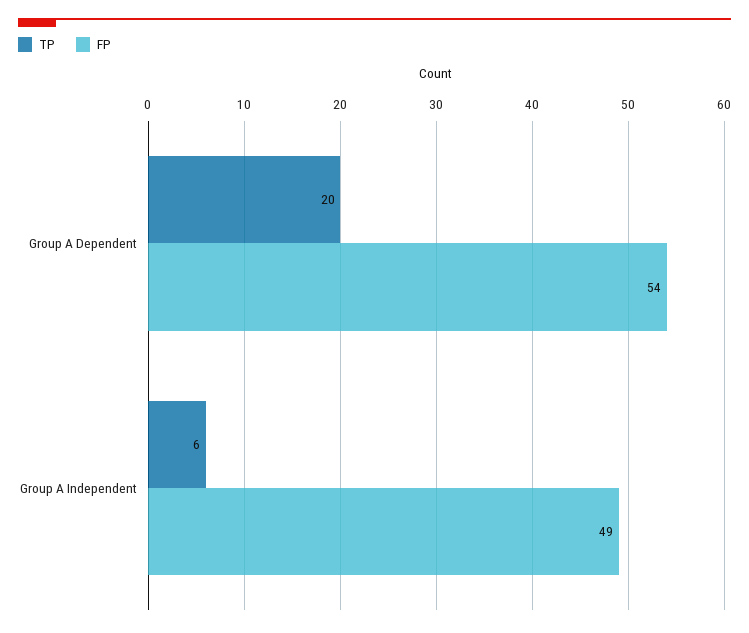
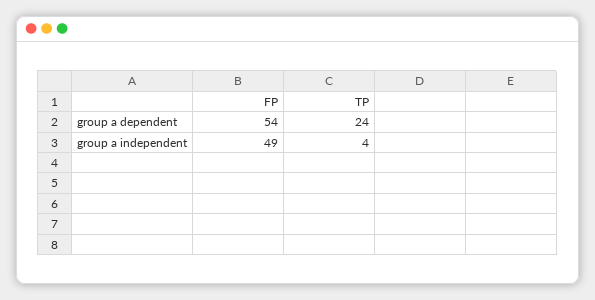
  {
    "TP": {
-     "Group A Dependent": 20,
+     "Group A Dependent": 24,
-     "Group A Independent": 6
+     "Group A Independent": 4
    },
    "FP": {
      "Group A Dependent": 54,
      "Group A Independent": 49
    }
  }

